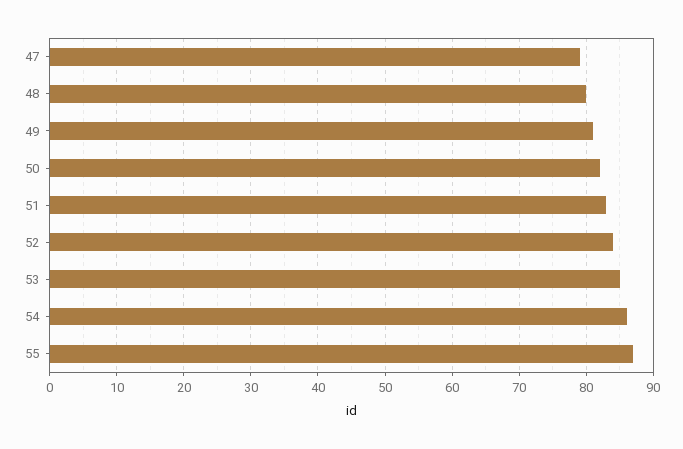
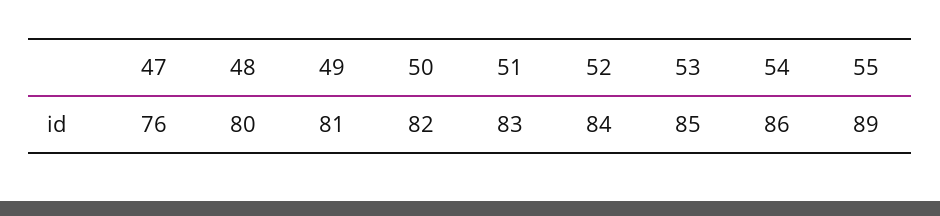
  {
-   "47": 79,
+   "47": 76,
    "48": 80,
    "49": 81,
    "50": 82,
    "51": 83,
    "52": 84,
    "53": 85,
    "54": 86,
-   "55": 87
+   "55": 89
  }

